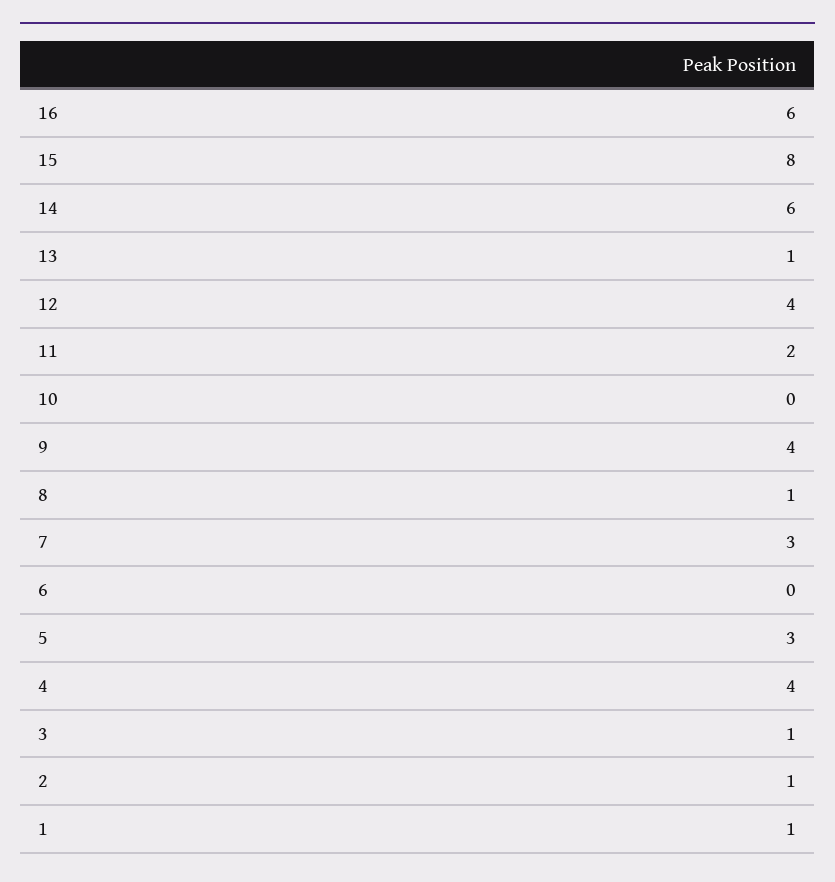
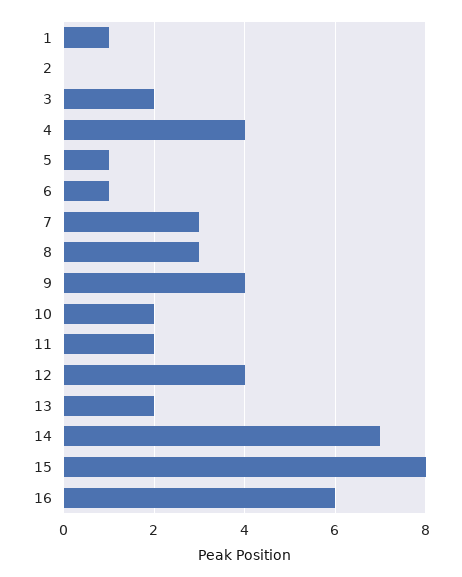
  {
    "16": 6,
    "15": 8,
-   "14": 6,
+   "14": 7,
-   "13": 1,
+   "13": 2,
    "12": 4,
    "11": 2,
-   "10": 0,
+   "10": 2,
    "9": 4,
-   "8": 1,
+   "8": 3,
    "7": 3,
-   "6": 0,
+   "6": 1,
-   "5": 3,
+   "5": 1,
    "4": 4,
-   "3": 1,
+   "3": 2,
-   "2": 1,
+   "2": 0,
    "1": 1
  }

